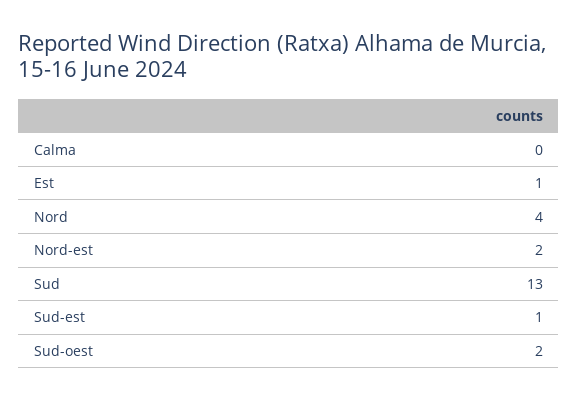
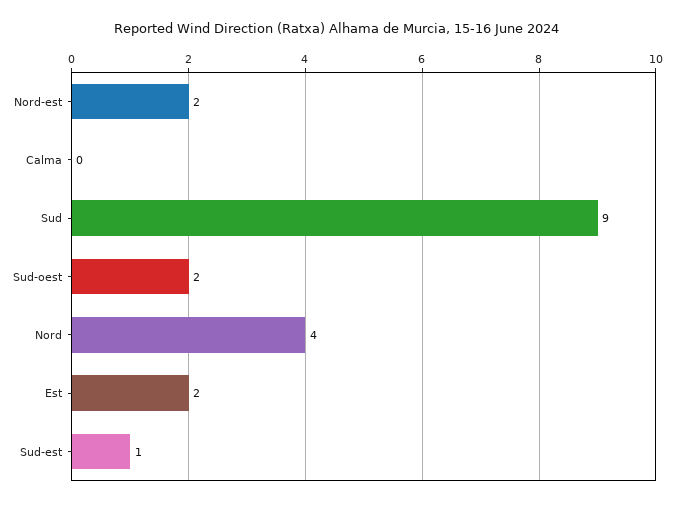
  {
    "Calma": 0,
-   "Est": 1,
+   "Est": 2,
    "Nord": 4,
    "Nord-est": 2,
-   "Sud": 13,
+   "Sud": 9,
    "Sud-est": 1,
    "Sud-oest": 2
  }

